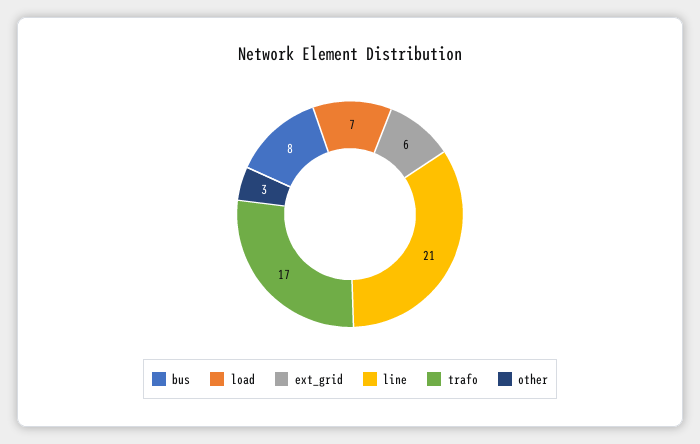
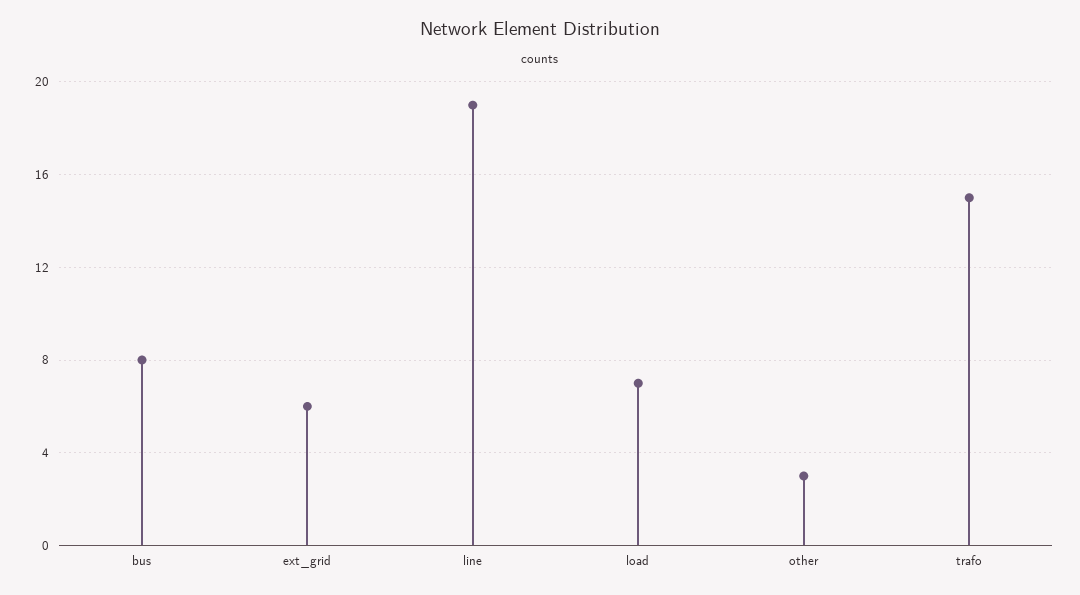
  {
    "bus": 8,
    "load": 7,
    "ext_grid": 6,
-   "line": 21,
+   "line": 19,
-   "trafo": 17,
+   "trafo": 15,
    "other": 3
  }

